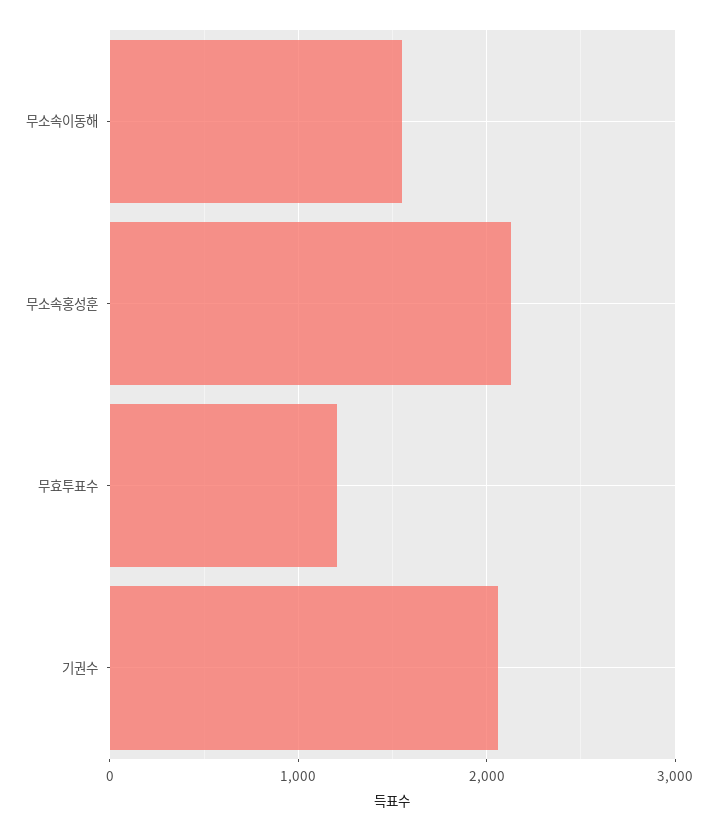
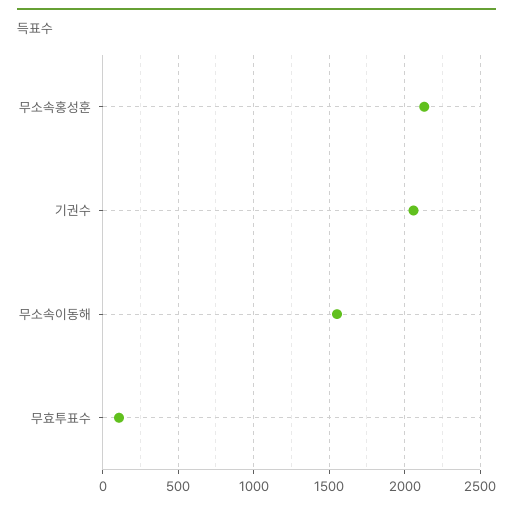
  {
    "무소속이동해": 1550,
    "무소속홍성훈": 2150,
-   "무효투표수": 1200,
+   "무효투표수": 100,
    "기권수": 2050
  }

